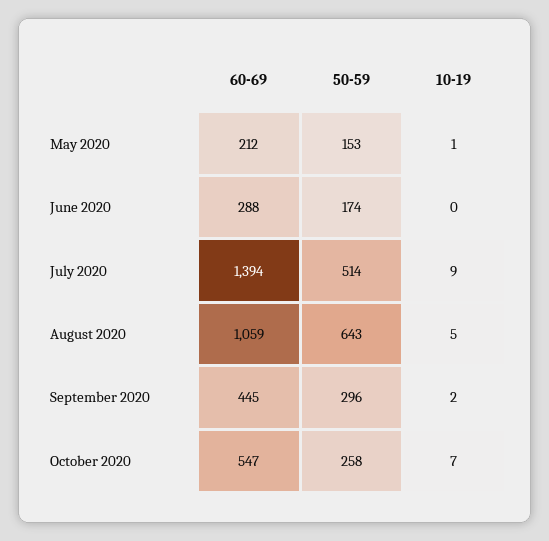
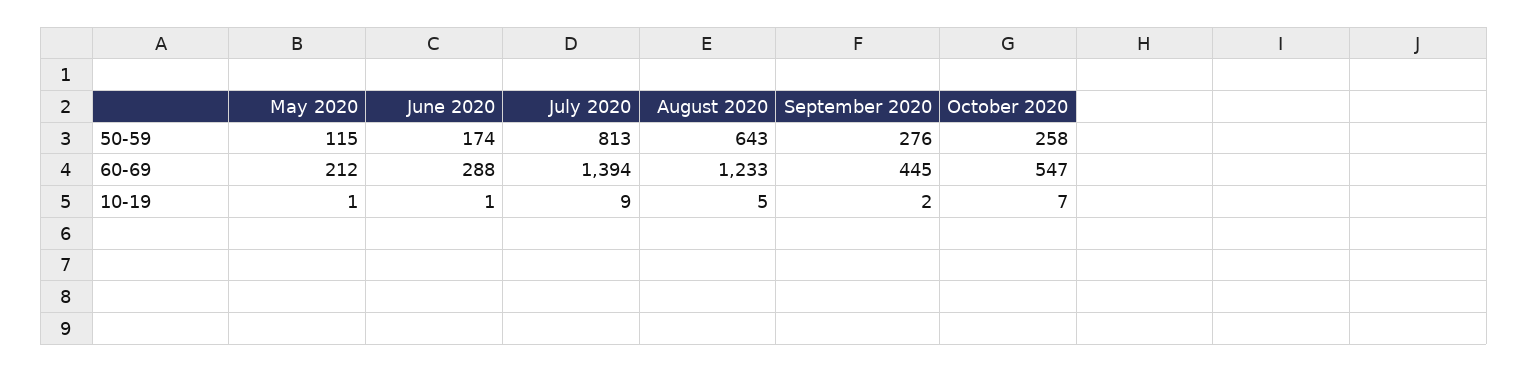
  {
    "60-69": {
      "May 2020": 212,
      "June 2020": 288,
      "July 2020": 1394,
-     "August 2020": 1059,
+     "August 2020": 1233,
      "September 2020": 445,
      "October 2020": 547
    },
    "50-59": {
-     "May 2020": 153,
+     "May 2020": 115,
      "June 2020": 174,
-     "July 2020": 514,
+     "July 2020": 813,
      "August 2020": 643,
-     "September 2020": 296,
+     "September 2020": 276,
      "October 2020": 258
    },
    "10-19": {
      "May 2020": 1,
-     "June 2020": 0,
+     "June 2020": 1,
      "July 2020": 9,
      "August 2020": 5,
      "September 2020": 2,
      "October 2020": 7
    }
  }

